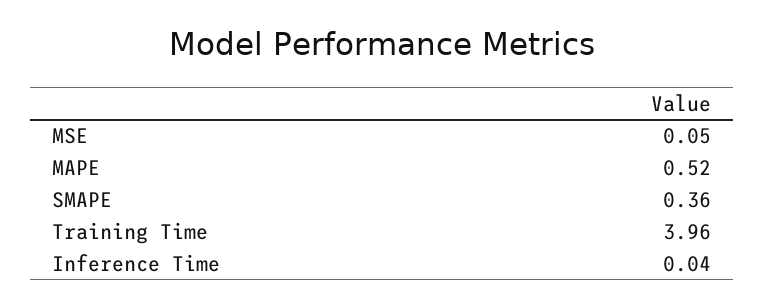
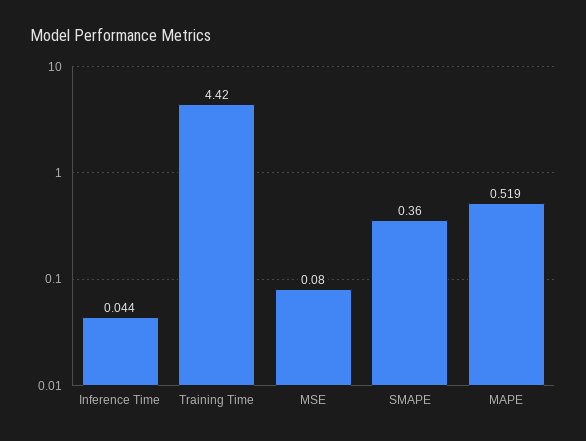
  {
-   "MSE": 0.05,
+   "MSE": 0.08,
    "MAPE": 0.519,
    "SMAPE": 0.36,
-   "Training Time": 3.96,
+   "Training Time": 4.42,
    "Inference Time": 0.044
  }

